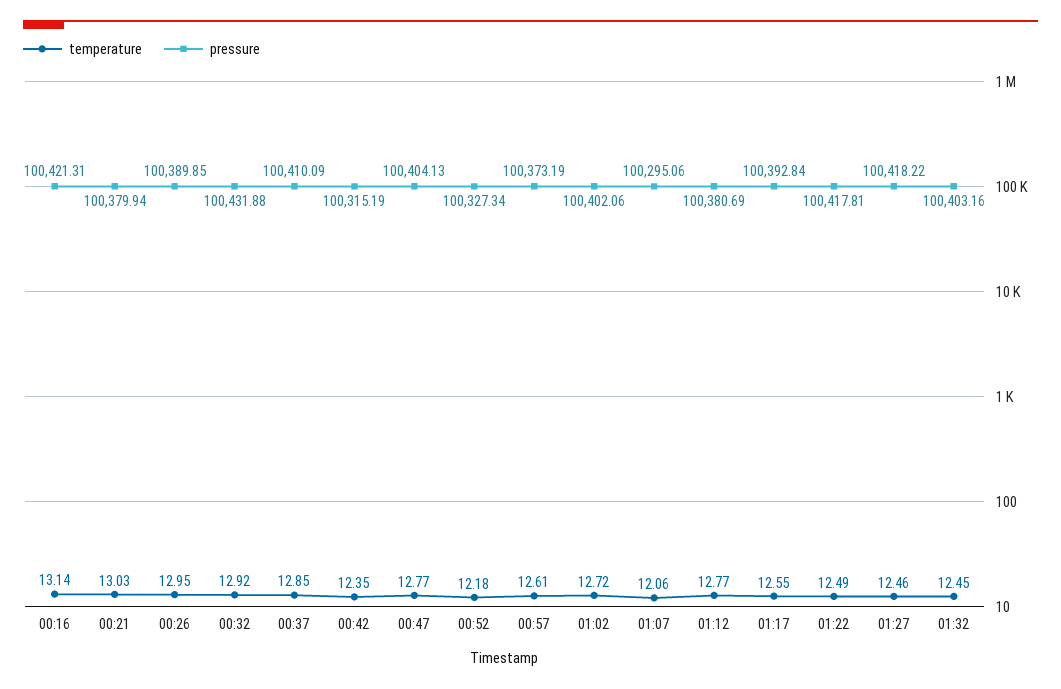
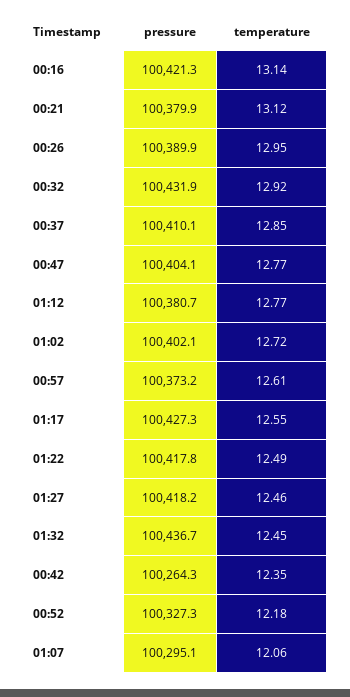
  {
    "temperature": {
      "00:16": 13.14,
-     "00:21": 13.03,
+     "00:21": 13.12,
      "00:26": 12.95,
      "00:32": 12.92,
      "00:37": 12.85,
      "00:42": 12.35,
      "00:47": 12.77,
      "00:52": 12.18,
      "00:57": 12.61,
      "01:02": 12.72,
      "01:07": 12.06,
      "01:12": 12.77,
      "01:17": 12.55,
      "01:22": 12.49,
      "01:27": 12.46,
      "01:32": 12.45
    },
    "pressure": {
      "00:16": 100421.31,
      "00:21": 100379.94,
      "00:26": 100389.85,
      "00:32": 100431.88,
      "00:37": 100410.09,
-     "00:42": 100315.19,
+     "00:42": 100264.3,
      "00:47": 100404.13,
      "00:52": 100327.34,
      "00:57": 100373.19,
      "01:02": 100402.06,
      "01:07": 100295.06,
      "01:12": 100380.69,
-     "01:17": 100392.84,
+     "01:17": 100427.3,
      "01:22": 100417.81,
      "01:27": 100418.22,
-     "01:32": 100403.16
+     "01:32": 100436.7
    }
  }

